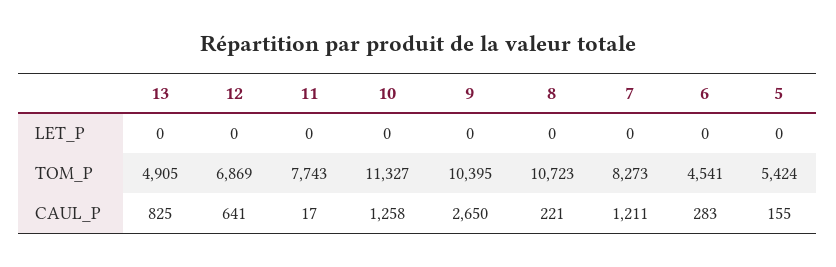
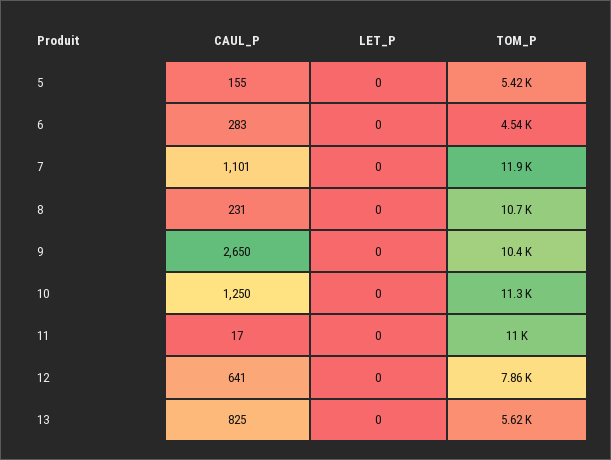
  {
    "13": {
      "LET_P": 0,
-     "TOM_P": 4905,
+     "TOM_P": 5620,
      "CAUL_P": 825
    },
    "12": {
      "LET_P": 0,
-     "TOM_P": 6869,
+     "TOM_P": 7860,
      "CAUL_P": 641
    },
    "11": {
      "LET_P": 0,
-     "TOM_P": 7743,
+     "TOM_P": 11000,
      "CAUL_P": 17
    },
    "10": {
      "LET_P": 0,
      "TOM_P": 11327,
-     "CAUL_P": 1258
+     "CAUL_P": 1250
    },
    "9": {
      "LET_P": 0,
      "TOM_P": 10395,
      "CAUL_P": 2650
    },
    "8": {
      "LET_P": 0,
      "TOM_P": 10723,
-     "CAUL_P": 221
+     "CAUL_P": 231
    },
    "7": {
      "LET_P": 0,
-     "TOM_P": 8273,
+     "TOM_P": 11900,
-     "CAUL_P": 1211
+     "CAUL_P": 1101
    },
    "6": {
      "LET_P": 0,
      "TOM_P": 4541,
      "CAUL_P": 283
    },
    "5": {
      "LET_P": 0,
      "TOM_P": 5424,
      "CAUL_P": 155
    }
  }

